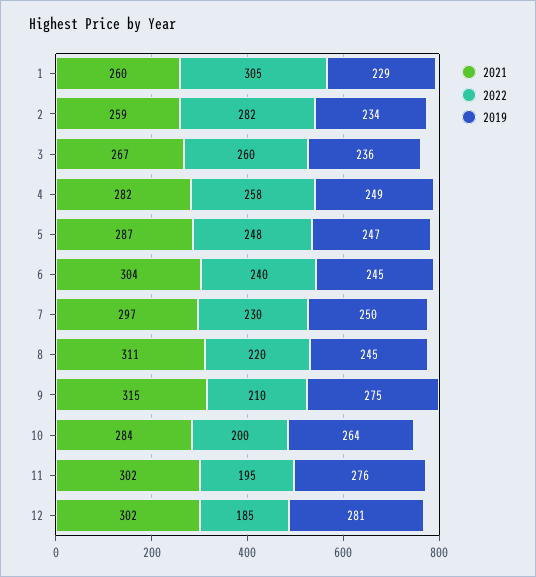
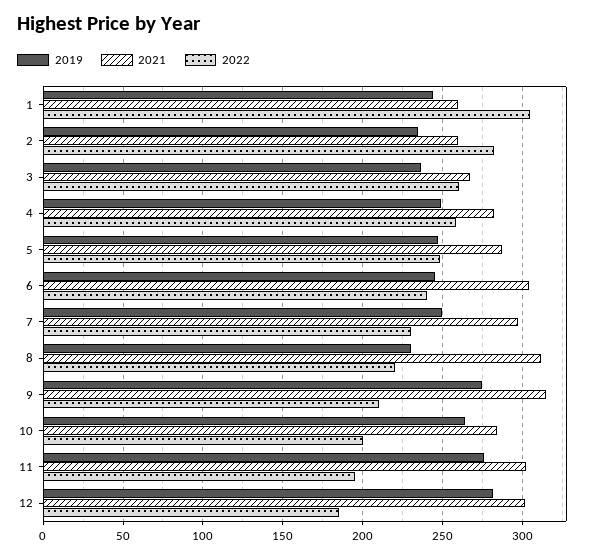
  {
    "2021": {
      "1": 260,
      "2": 259,
      "3": 267,
      "4": 282,
      "5": 287,
      "6": 304,
      "7": 297,
      "8": 311,
      "9": 315,
      "10": 284,
      "11": 302,
      "12": 302
    },
    "2022": {
      "1": 305,
      "2": 282,
      "3": 260,
      "4": 258,
      "5": 248,
      "6": 240,
      "7": 230,
      "8": 220,
      "9": 210,
      "10": 200,
      "11": 195,
      "12": 185
    },
    "2019": {
-     "1": 229,
+     "1": 245,
      "2": 234,
      "3": 236,
      "4": 249,
      "5": 247,
      "6": 245,
      "7": 250,
-     "8": 245,
+     "8": 230,
      "9": 275,
      "10": 264,
      "11": 276,
      "12": 281
    }
  }

